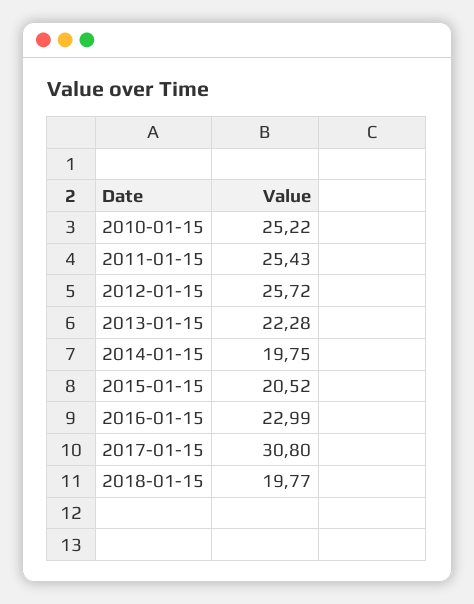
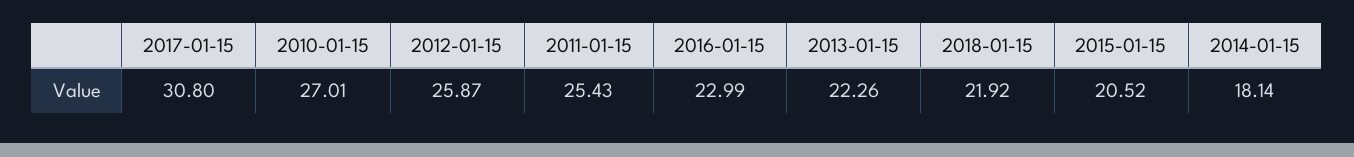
  {
-   "2010-01-15": 25.22,
+   "2010-01-15": 27.01,
    "2011-01-15": 25.43,
-   "2012-01-15": 25.72,
+   "2012-01-15": 25.87,
-   "2013-01-15": 22.28,
+   "2013-01-15": 22.26,
-   "2014-01-15": 19.75,
+   "2014-01-15": 18.14,
    "2015-01-15": 20.52,
    "2016-01-15": 22.99,
    "2017-01-15": 30.8,
-   "2018-01-15": 19.77
+   "2018-01-15": 21.92
  }

